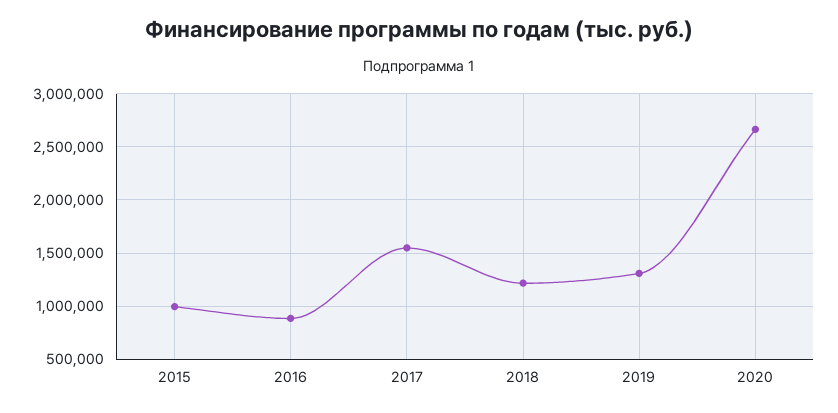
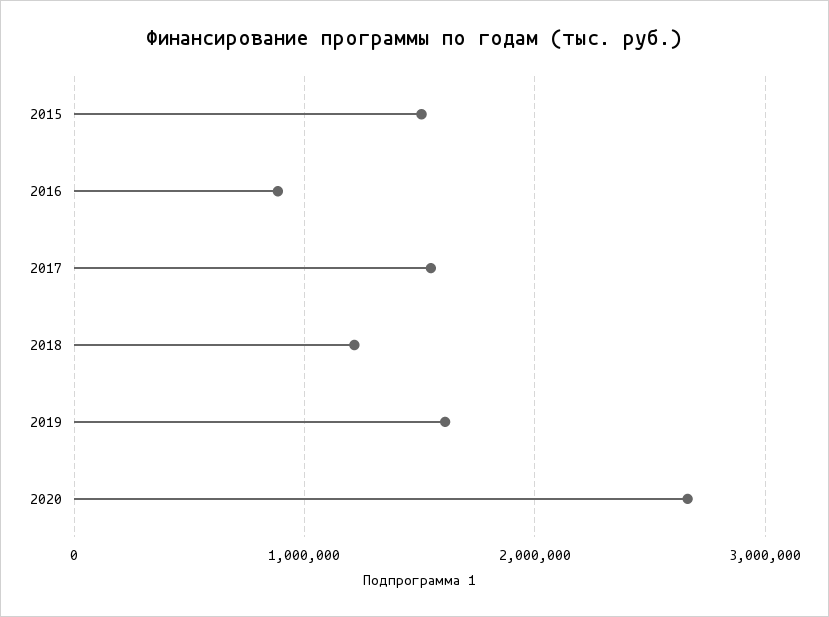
  {
-   "2015": 1000000,
+   "2015": 1500000,
    "2016": 900000,
    "2017": 1500000,
    "2018": 1200000,
-   "2019": 1300000,
+   "2019": 1600000,
    "2020": 2700000
  }

